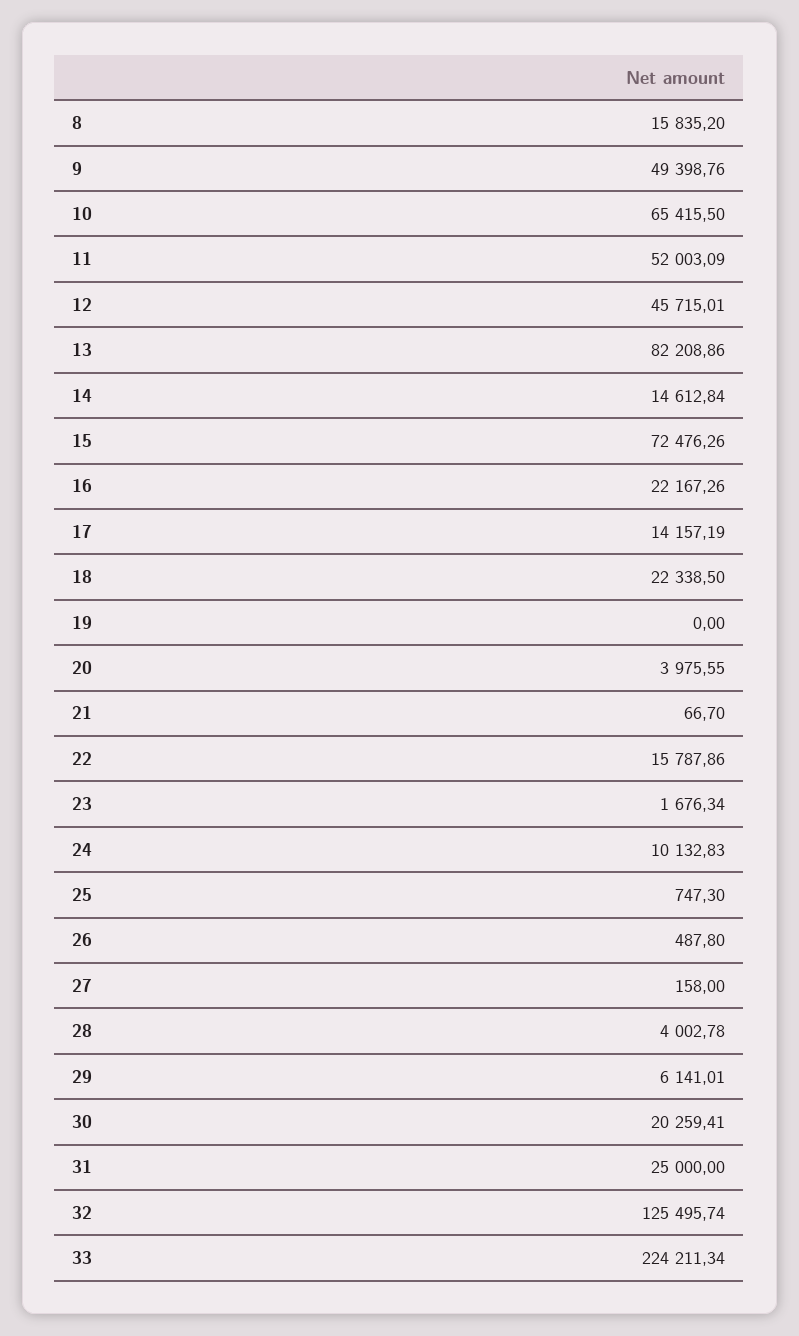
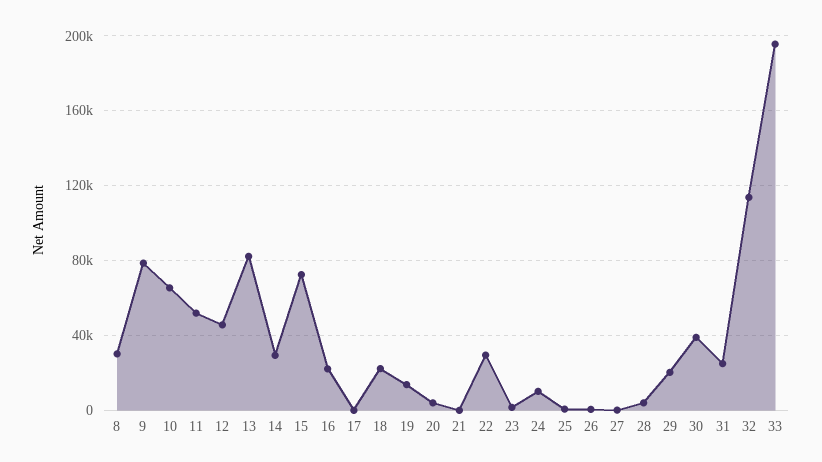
  {
-   "8": 15835.2,
+   "8": 30000,
-   "9": 49398.76,
+   "9": 80000,
    "10": 65415.5,
    "11": 52003.09,
    "12": 45715.01,
    "13": 82208.86,
-   "14": 14612.84,
+   "14": 30000,
    "15": 72476.26,
    "16": 22167.26,
-   "17": 14157.19,
+   "17": 0,
    "18": 22338.5,
-   "19": 0,
+   "19": 15000,
    "20": 3975.55,
    "21": 66.7,
-   "22": 15787.86,
+   "22": 30000,
    "23": 1676.34,
    "24": 10132.83,
    "25": 747.3,
    "26": 487.8,
    "27": 158,
    "28": 4002.78,
-   "29": 6141.01,
+   "29": 20000,
-   "30": 20259.41,
+   "30": 40000,
    "31": 25000,
-   "32": 125495.74,
+   "32": 115000,
-   "33": 224211.34
+   "33": 195000
  }

